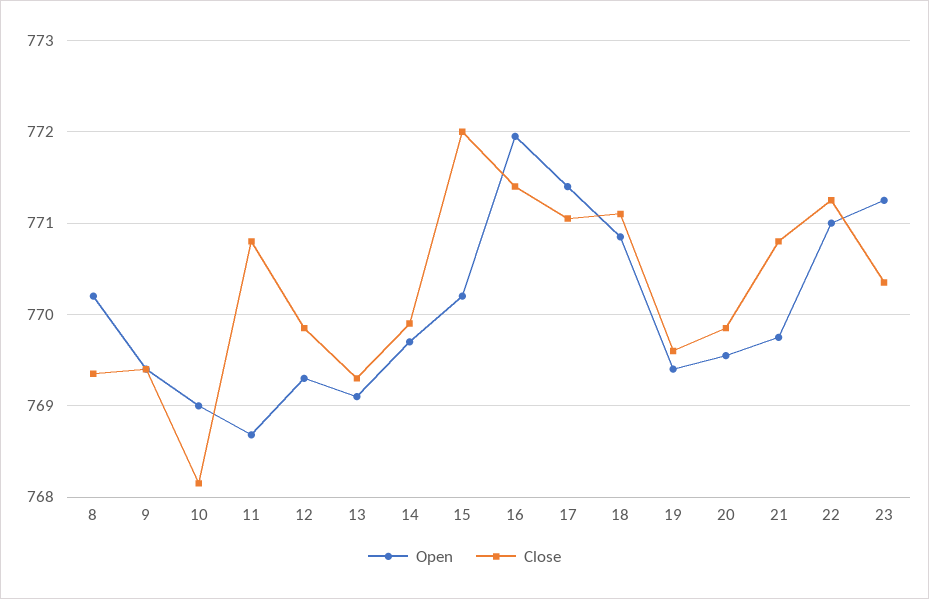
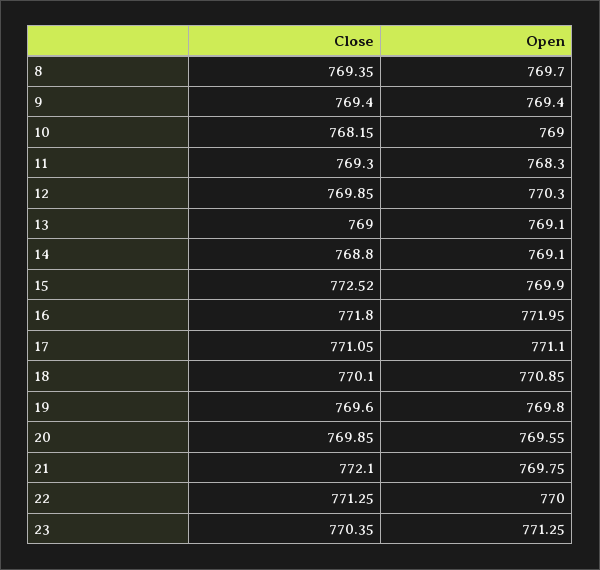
  {
    "Open": {
-     "8": 770.2,
+     "8": 769.7,
      "9": 769.4,
      "10": 769,
-     "11": 768.7,
+     "11": 768.3,
-     "12": 769.3,
+     "12": 770.3,
      "13": 769.1,
-     "14": 769.7,
+     "14": 769.1,
-     "15": 770.2,
+     "15": 769.9,
      "16": 771.95,
-     "17": 771.4,
+     "17": 771.1,
      "18": 770.85,
-     "19": 769.4,
+     "19": 769.8,
      "20": 769.55,
      "21": 769.75,
-     "22": 771,
+     "22": 770,
      "23": 771.25
    },
    "Close": {
      "8": 769.35,
      "9": 769.4,
      "10": 768.15,
-     "11": 770.8,
+     "11": 769.3,
      "12": 769.85,
-     "13": 769.3,
+     "13": 769,
-     "14": 769.9,
+     "14": 768.8,
-     "15": 772,
+     "15": 772.52,
-     "16": 771.4,
+     "16": 771.8,
      "17": 771.05,
-     "18": 771.1,
+     "18": 770.1,
      "19": 769.6,
      "20": 769.85,
-     "21": 770.8,
+     "21": 772.1,
      "22": 771.25,
      "23": 770.35
    }
  }

